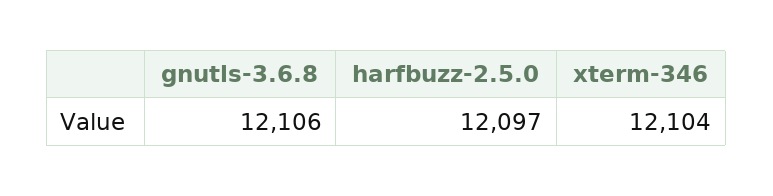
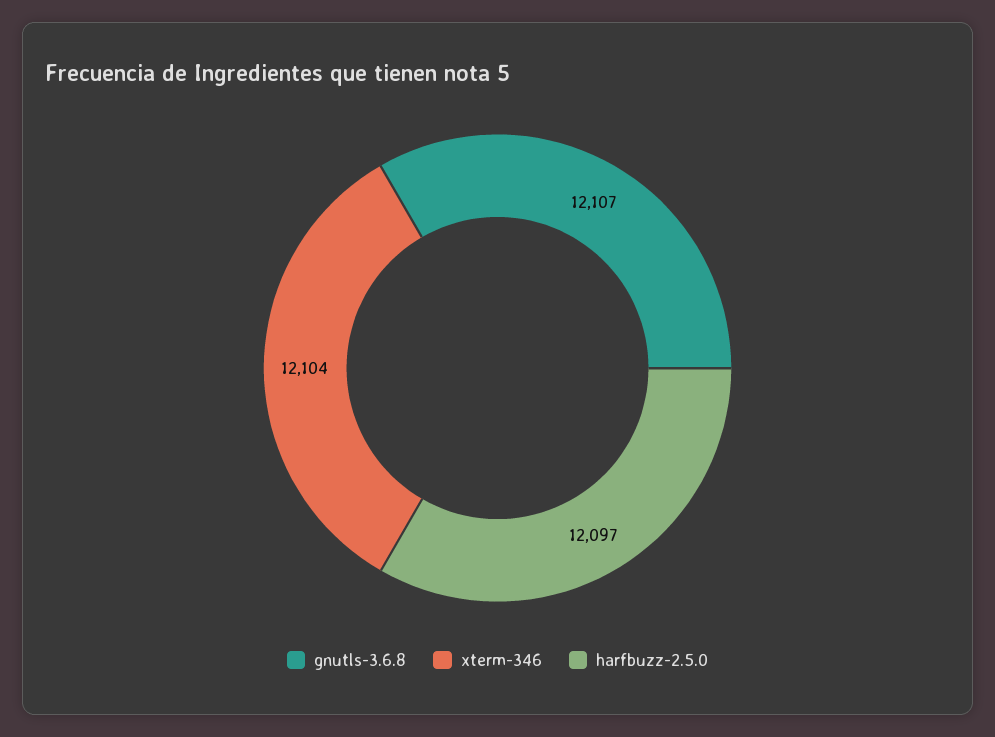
  {
-   "gnutls-3.6.8": 12106,
+   "gnutls-3.6.8": 12107,
    "harfbuzz-2.5.0": 12097,
    "xterm-346": 12104
  }

